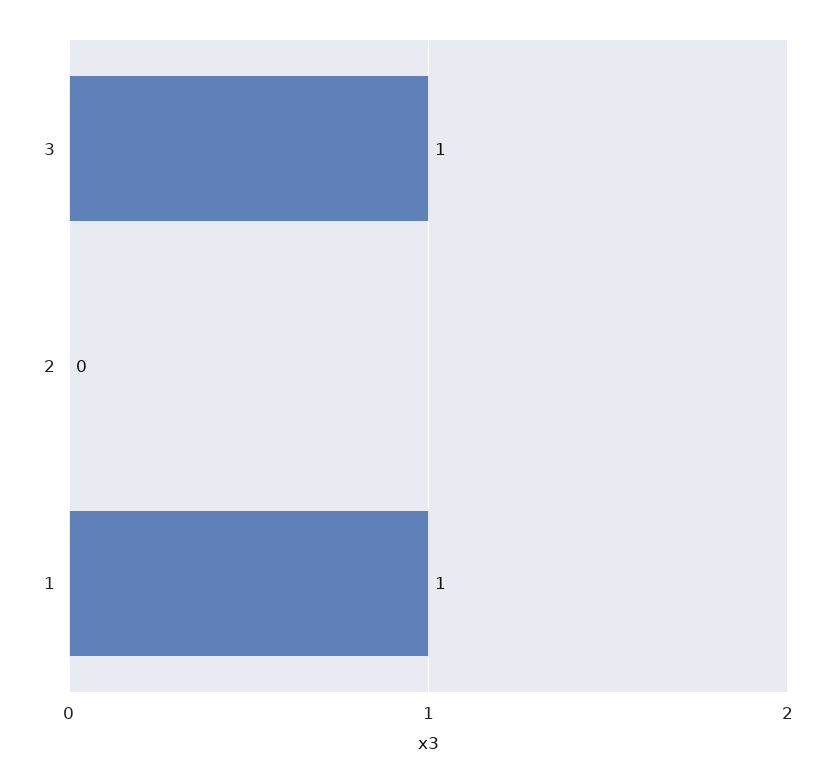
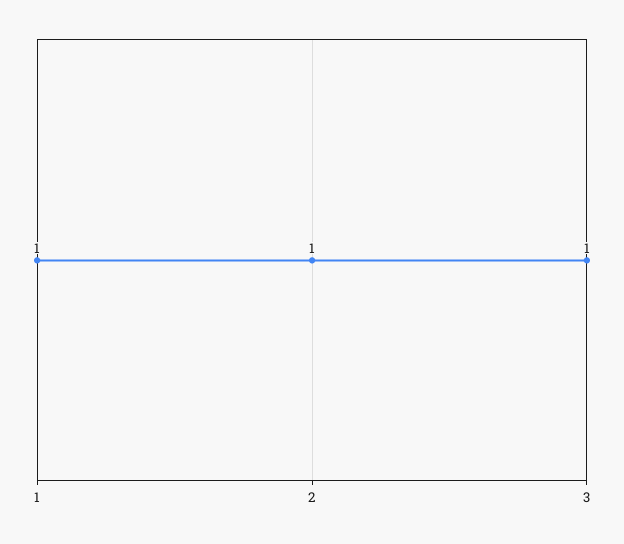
  {
    "3": 1,
-   "2": 0,
+   "2": 1,
    "1": 1
  }

